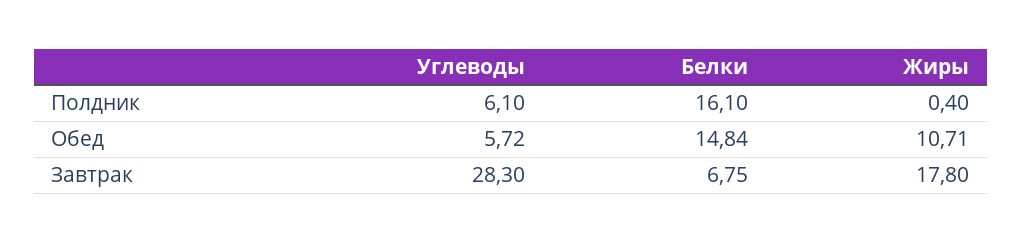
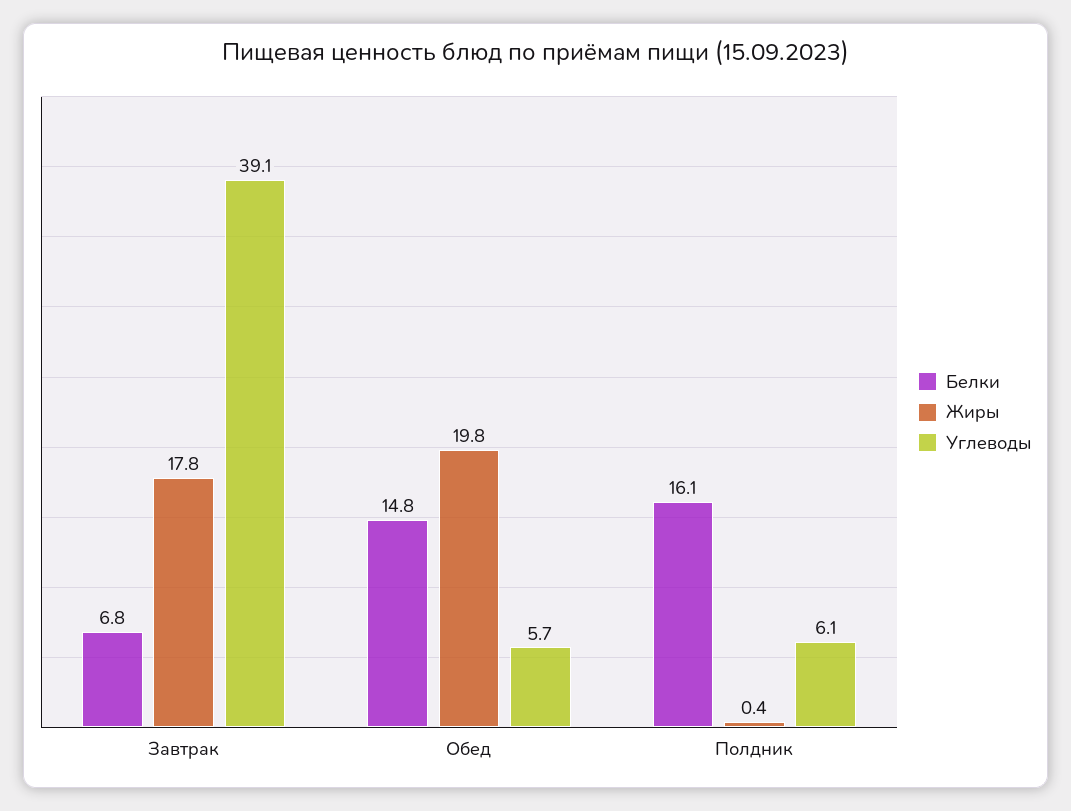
  {
    "Углеводы": {
      "Полдник": 6.1,
      "Обед": 5.72,
-     "Завтрак": 28.3
+     "Завтрак": 39.1
    },
    "Белки": {
      "Полдник": 16.1,
      "Обед": 14.84,
      "Завтрак": 6.75
    },
    "Жиры": {
      "Полдник": 0.4,
-     "Обед": 10.71,
+     "Обед": 19.8,
      "Завтрак": 17.8
    }
  }

